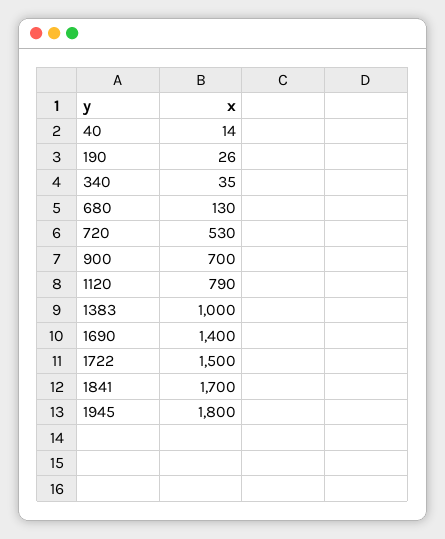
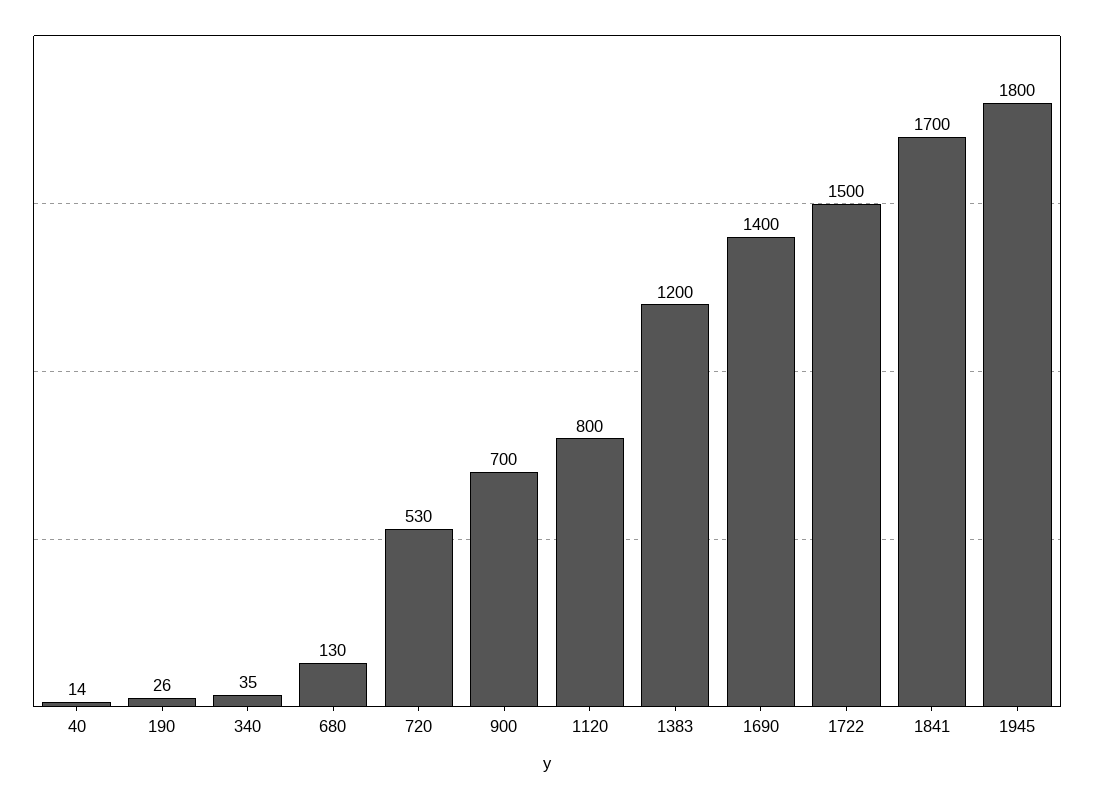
  {
    "40": 14,
    "190": 26,
    "340": 35,
    "680": 130,
    "720": 530,
    "900": 700,
-   "1120": 790,
+   "1120": 800,
-   "1383": 1000,
+   "1383": 1200,
    "1690": 1400,
    "1722": 1500,
    "1841": 1700,
    "1945": 1800
  }

